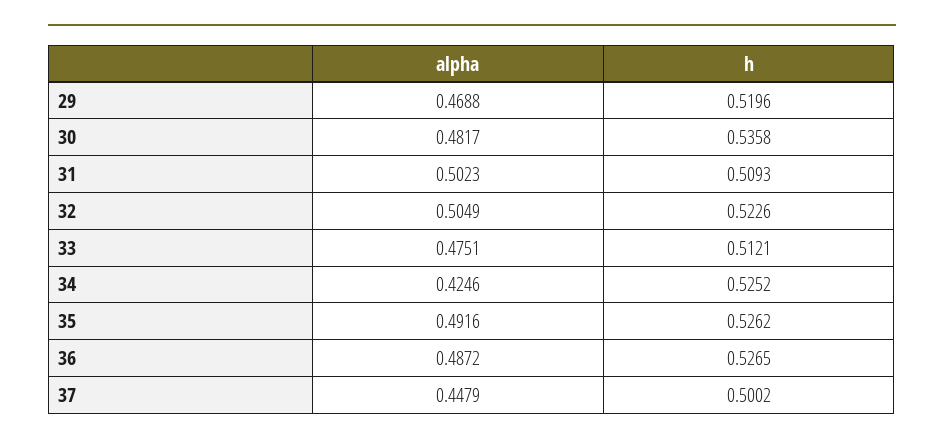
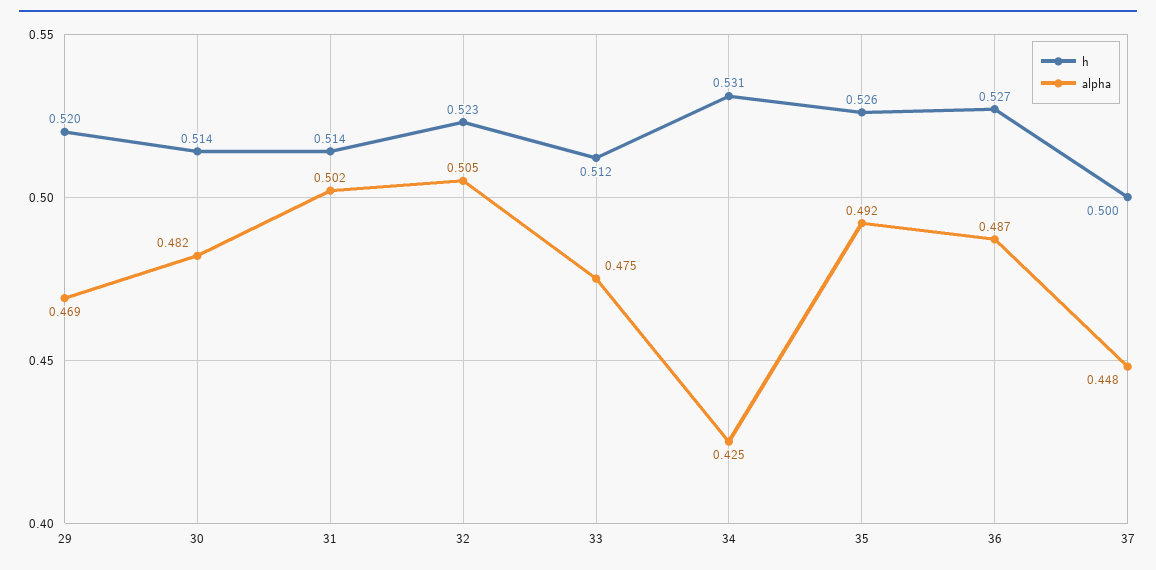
  {
    "alpha": {
      "29": 0.4688,
      "30": 0.4817,
      "31": 0.5023,
      "32": 0.5049,
      "33": 0.4751,
      "34": 0.4246,
      "35": 0.4916,
      "36": 0.4872,
      "37": 0.4479
    },
    "h": {
      "29": 0.5196,
-     "30": 0.5358,
+     "30": 0.514,
-     "31": 0.5093,
+     "31": 0.514,
      "32": 0.5226,
      "33": 0.5121,
-     "34": 0.5252,
+     "34": 0.531,
      "35": 0.5262,
      "36": 0.5265,
      "37": 0.5002
    }
  }

